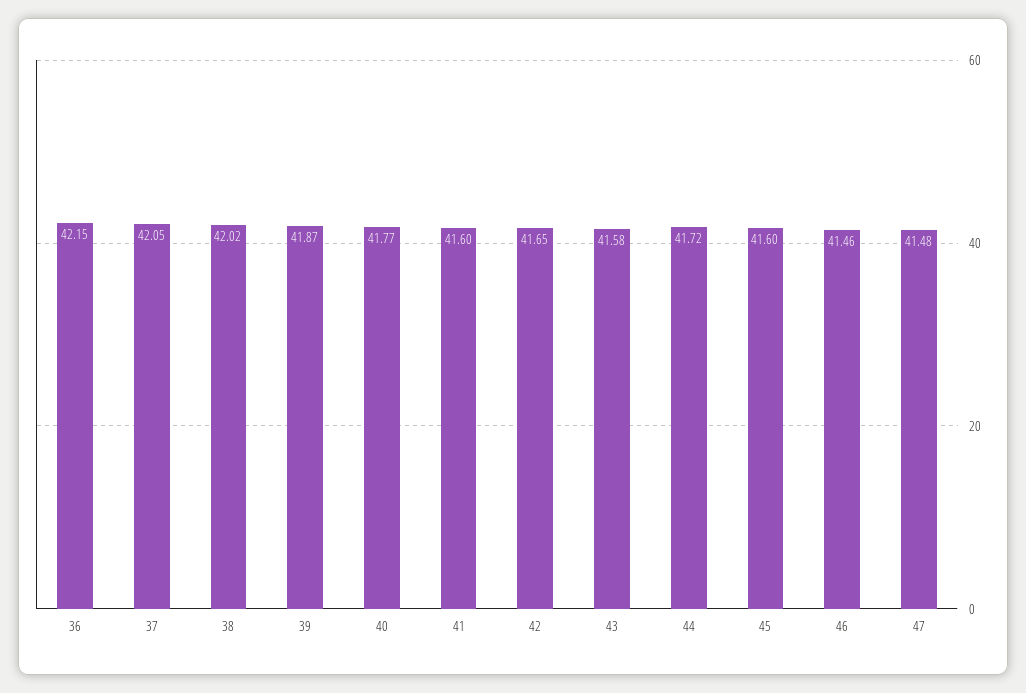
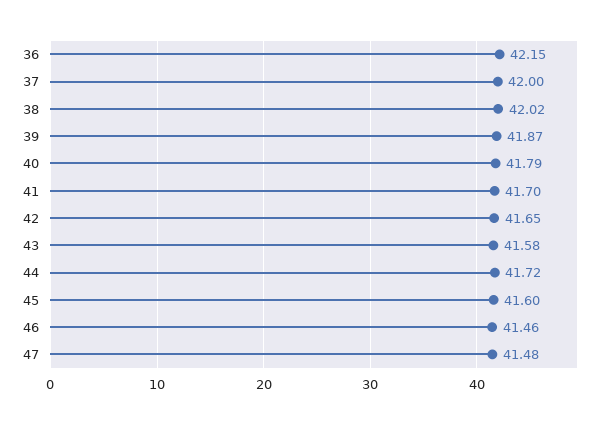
  {
    "36": 42.15,
-   "37": 42.05,
+   "37": 42,
    "38": 42.02,
    "39": 41.87,
-   "40": 41.77,
+   "40": 41.79,
-   "41": 41.6,
+   "41": 41.7,
    "42": 41.65,
    "43": 41.58,
    "44": 41.72,
    "45": 41.6,
    "46": 41.46,
    "47": 41.48
  }

